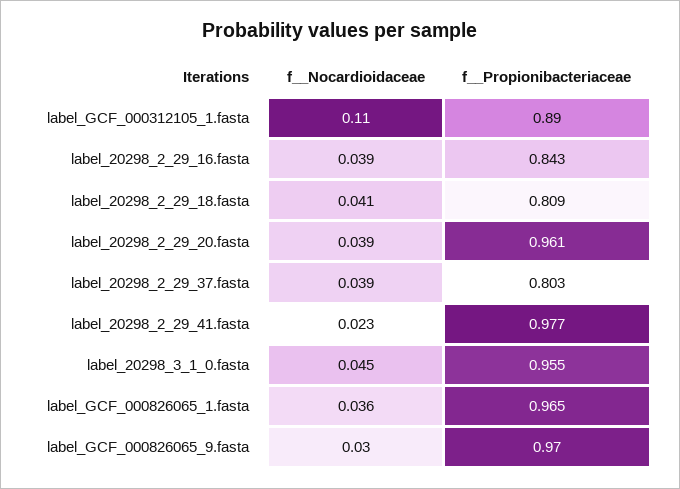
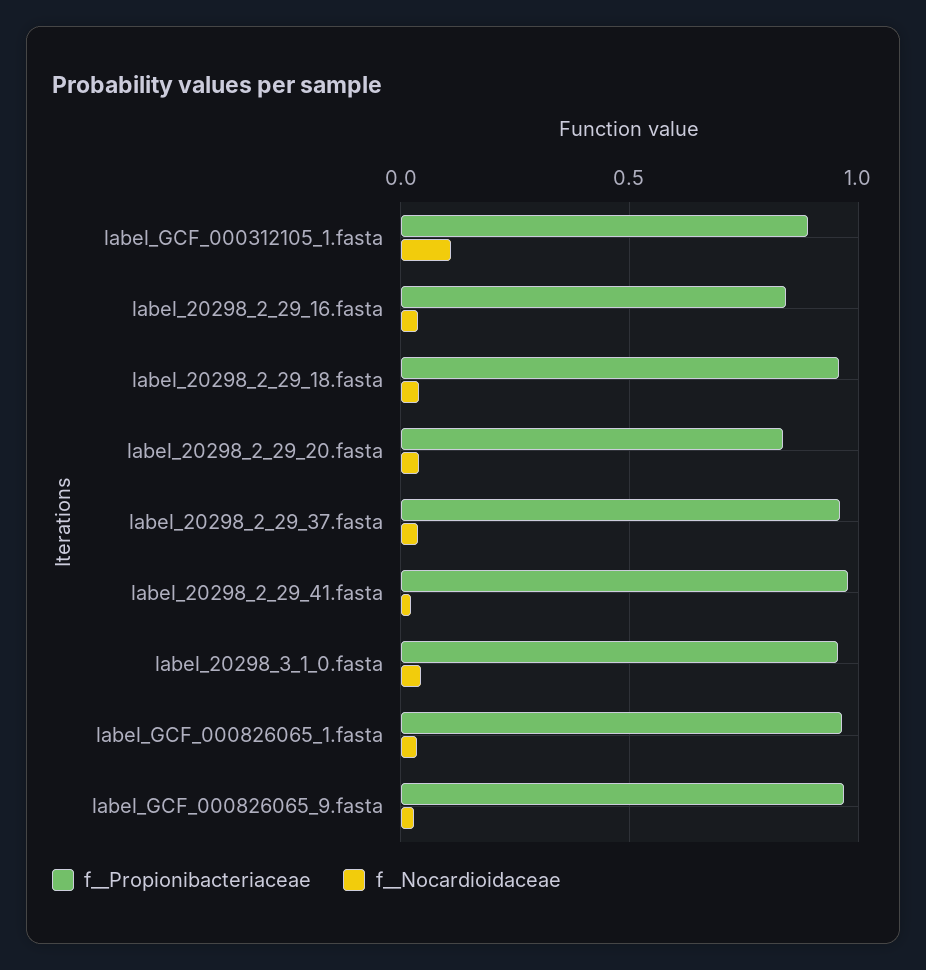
  {
    "f__Nocardioidaceae": {
      "label_GCF_000312105_1.fasta": 0.11,
      "label_20298_2_29_16.fasta": 0.039,
      "label_20298_2_29_18.fasta": 0.041,
      "label_20298_2_29_20.fasta": 0.039,
      "label_20298_2_29_37.fasta": 0.039,
      "label_20298_2_29_41.fasta": 0.023,
      "label_20298_3_1_0.fasta": 0.045,
      "label_GCF_000826065_1.fasta": 0.036,
      "label_GCF_000826065_9.fasta": 0.03
    },
    "f__Propionibacteriaceae": {
      "label_GCF_000312105_1.fasta": 0.89,
      "label_20298_2_29_16.fasta": 0.843,
-     "label_20298_2_29_18.fasta": 0.809,
+     "label_20298_2_29_18.fasta": 0.95,
-     "label_20298_2_29_20.fasta": 0.961,
+     "label_20298_2_29_20.fasta": 0.85,
-     "label_20298_2_29_37.fasta": 0.803,
+     "label_20298_2_29_37.fasta": 0.95,
      "label_20298_2_29_41.fasta": 0.977,
      "label_20298_3_1_0.fasta": 0.955,
      "label_GCF_000826065_1.fasta": 0.965,
      "label_GCF_000826065_9.fasta": 0.97
    }
  }

